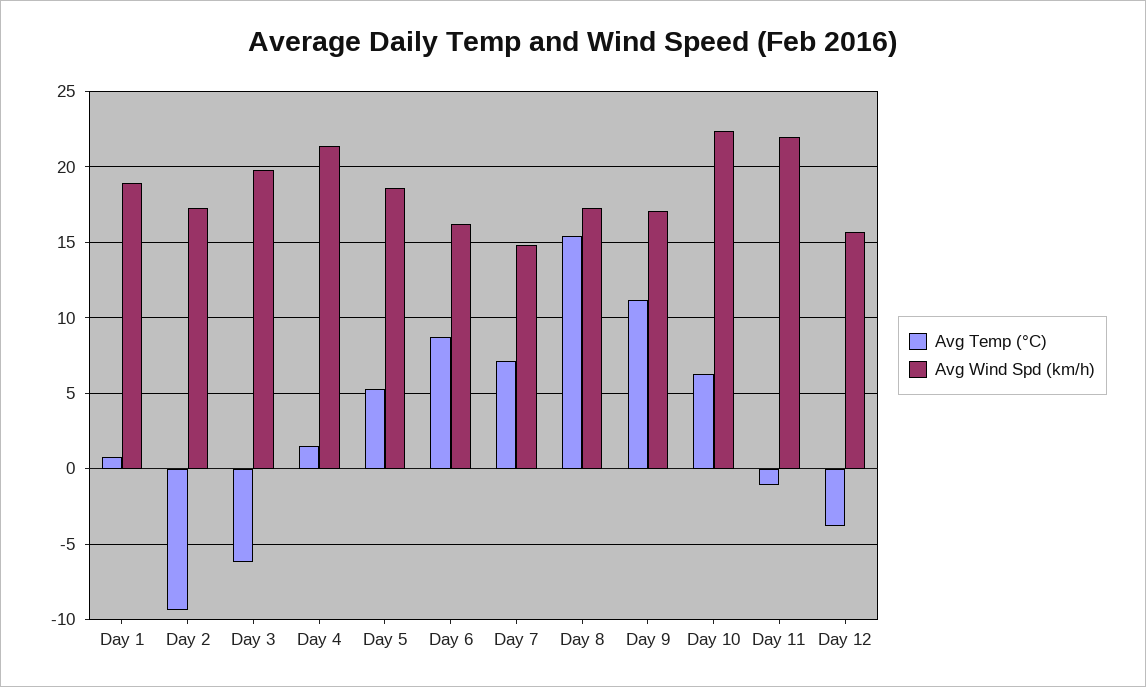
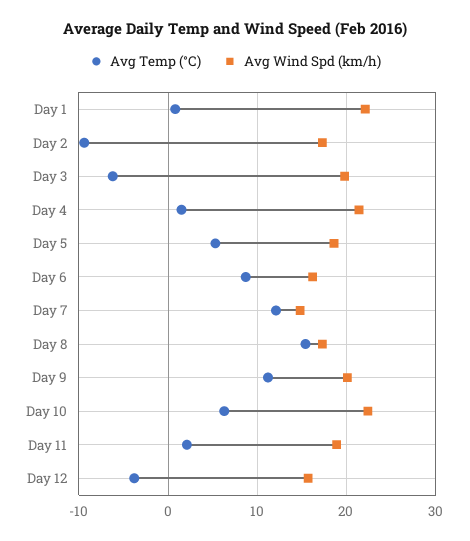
  {
    "Avg Temp (°C)": {
      "Day 1": 1,
      "Day 2": -9.5,
      "Day 3": -6,
      "Day 4": 1.5,
      "Day 5": 5.5,
      "Day 6": 8.5,
-     "Day 7": 7,
+     "Day 7": 12,
      "Day 8": 15.5,
      "Day 9": 11,
      "Day 10": 6.5,
-     "Day 11": -1,
+     "Day 11": 2,
      "Day 12": -4
    },
    "Avg Wind Spd (km/h)": {
-     "Day 1": 19,
+     "Day 1": 22,
      "Day 2": 17.5,
      "Day 3": 20,
      "Day 4": 21.5,
      "Day 5": 18.5,
      "Day 6": 16,
      "Day 7": 15,
      "Day 8": 17.5,
-     "Day 9": 17,
+     "Day 9": 20,
      "Day 10": 22.5,
-     "Day 11": 22,
+     "Day 11": 19,
      "Day 12": 15.5
    }
  }

